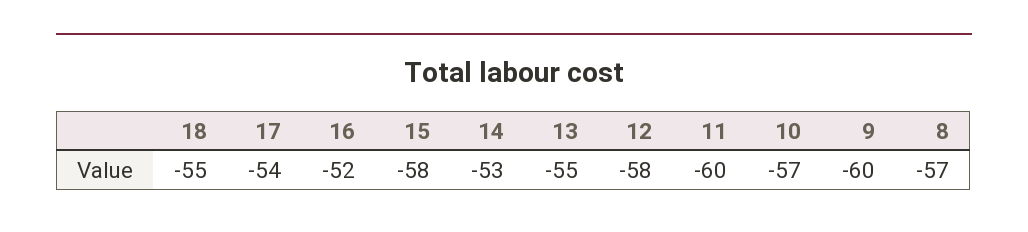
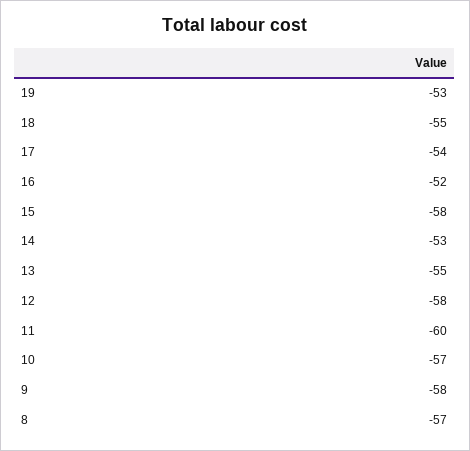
  {
    "18": -55,
    "17": -54,
    "16": -52,
    "15": -58,
    "14": -53,
    "13": -55,
    "12": -58,
    "11": -60,
    "10": -57,
-   "9": -60,
+   "9": -58,
-   "8": -57
+   "8": -57,
+   "19": -53
  }

